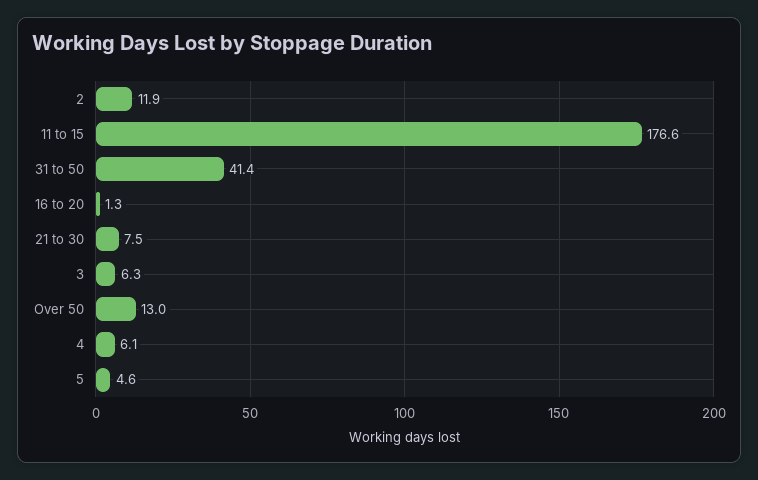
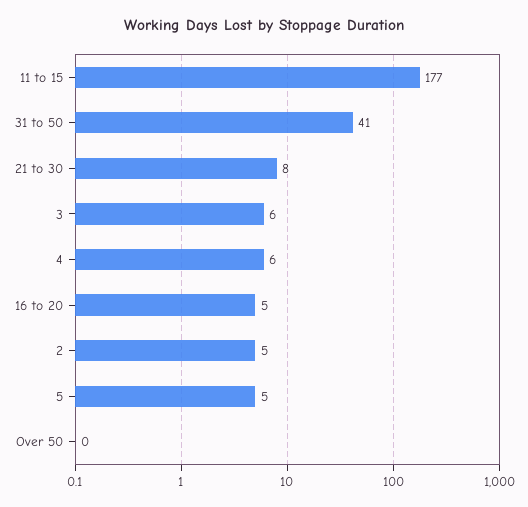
  {
-   "2": 11.9,
+   "2": 5,
    "11 to 15": 176.6,
    "31 to 50": 41.4,
-   "16 to 20": 1.3,
+   "16 to 20": 5,
    "21 to 30": 7.5,
    "3": 6.3,
-   "Over 50": 13,
+   "Over 50": 0,
    "4": 6.1,
    "5": 4.6
  }

